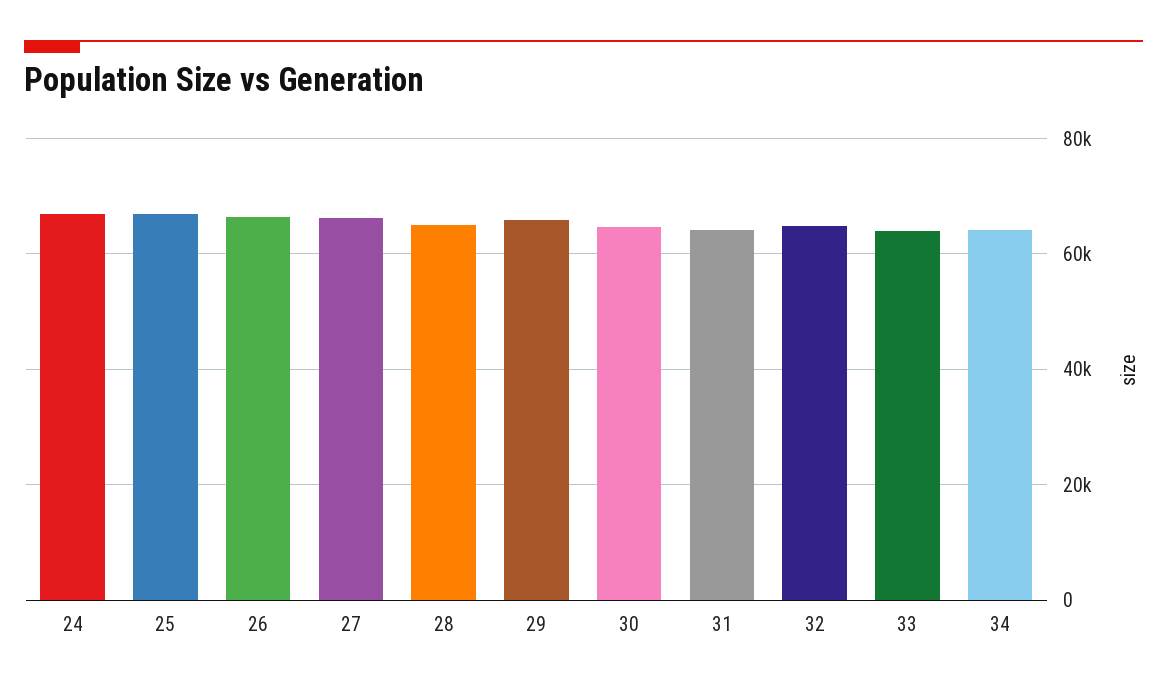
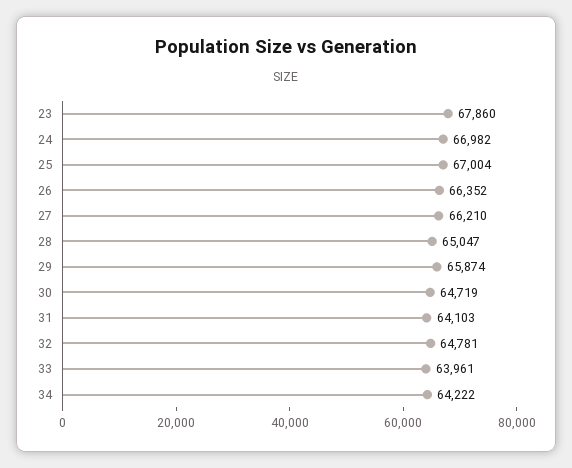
  {
    "24": 66982,
    "25": 67004,
    "26": 66352,
    "27": 66210,
    "28": 65047,
    "29": 65874,
    "30": 64719,
    "31": 64103,
    "32": 64781,
    "33": 63961,
-   "34": 64222
+   "34": 64222,
+   "23": 67860
  }

